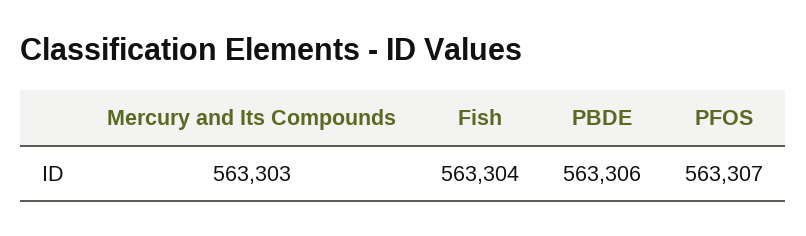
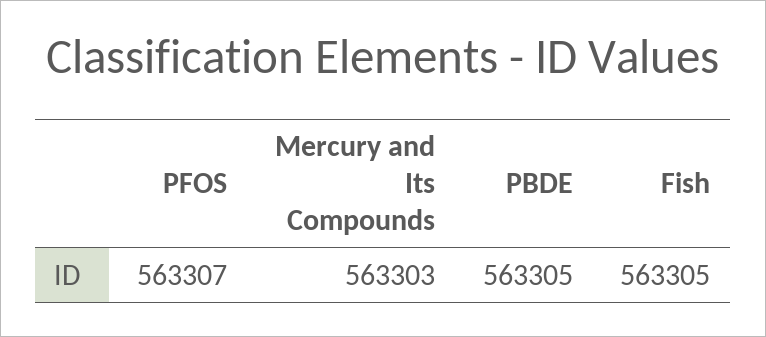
  {
    "Mercury and Its Compounds": 563303,
-   "Fish": 563304,
+   "Fish": 563305,
-   "PBDE": 563306,
+   "PBDE": 563305,
    "PFOS": 563307
  }

